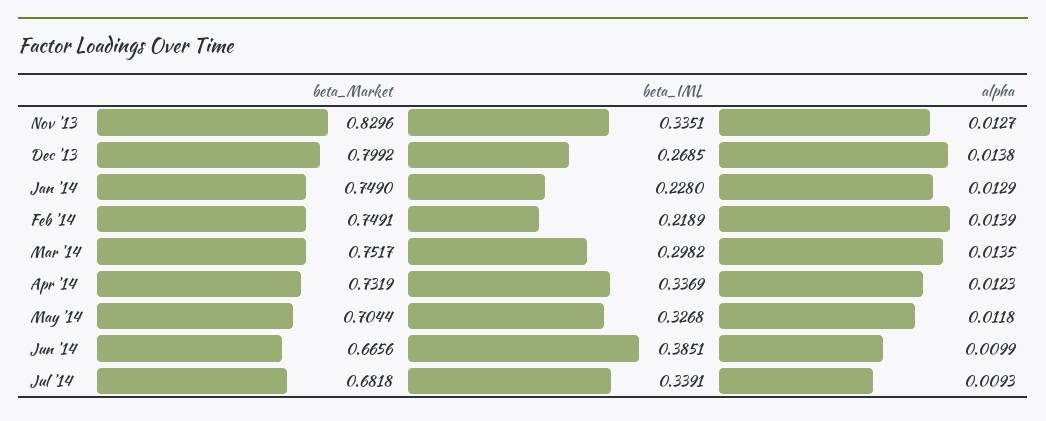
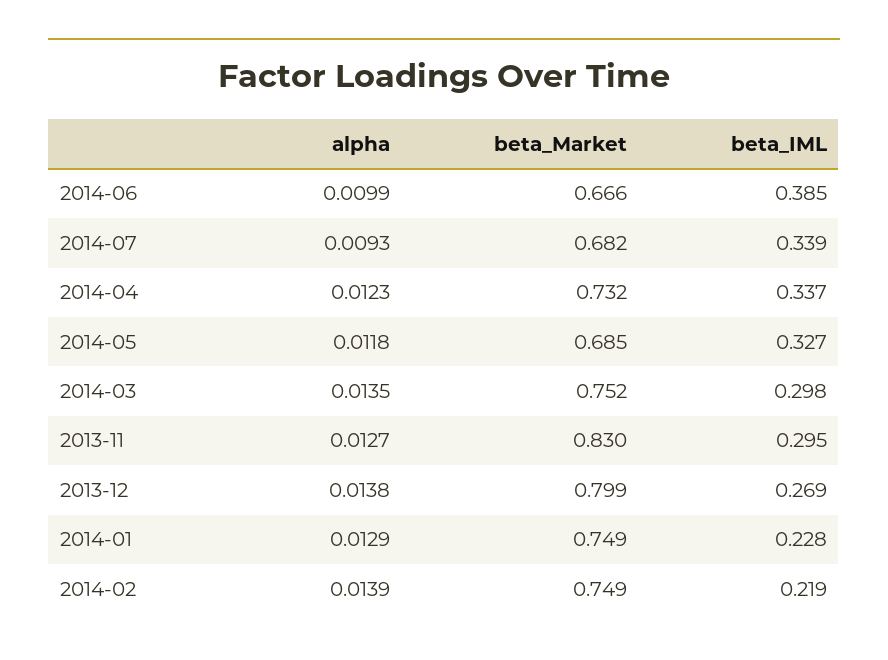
  {
    "beta_Market": {
      "Nov '13": 0.8296,
      "Dec '13": 0.7992,
      "Jan '14": 0.749,
      "Feb '14": 0.7491,
      "Mar '14": 0.7517,
      "Apr '14": 0.7319,
-     "May '14": 0.7044,
+     "May '14": 0.685,
      "Jun '14": 0.6656,
      "Jul '14": 0.6818
    },
    "beta_IML": {
-     "Nov '13": 0.3351,
+     "Nov '13": 0.295,
      "Dec '13": 0.2685,
      "Jan '14": 0.228,
      "Feb '14": 0.2189,
      "Mar '14": 0.2982,
      "Apr '14": 0.3369,
      "May '14": 0.3268,
      "Jun '14": 0.3851,
      "Jul '14": 0.3391
    },
    "alpha": {
      "Nov '13": 0.0127,
      "Dec '13": 0.0138,
      "Jan '14": 0.0129,
      "Feb '14": 0.0139,
      "Mar '14": 0.0135,
      "Apr '14": 0.0123,
      "May '14": 0.0118,
      "Jun '14": 0.0099,
      "Jul '14": 0.0093
    }
  }

